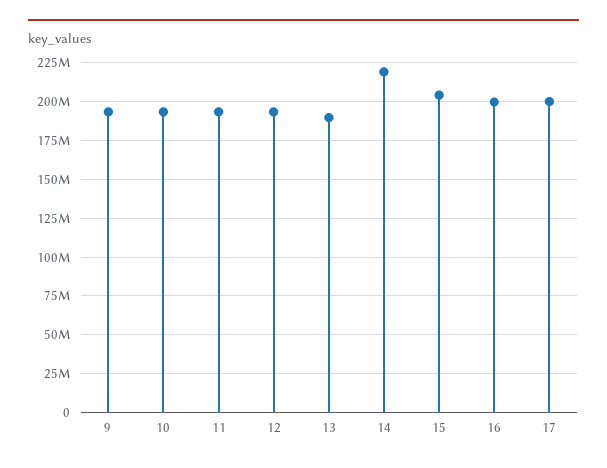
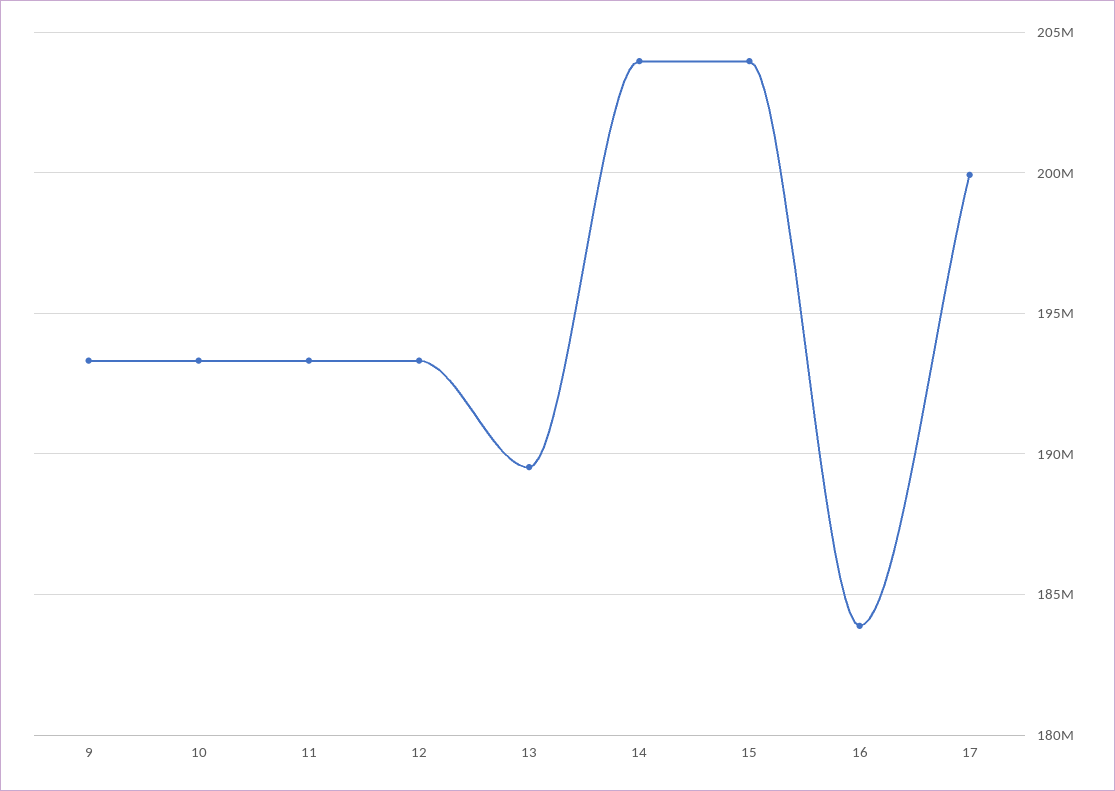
  {
    "9": 193500000,
    "10": 193500000,
    "11": 193500000,
    "12": 193500000,
    "13": 189500000,
-   "14": 220000000,
+   "14": 204000000,
    "15": 204000000,
-   "16": 200000000,
+   "16": 184000000,
    "17": 200000000
  }

